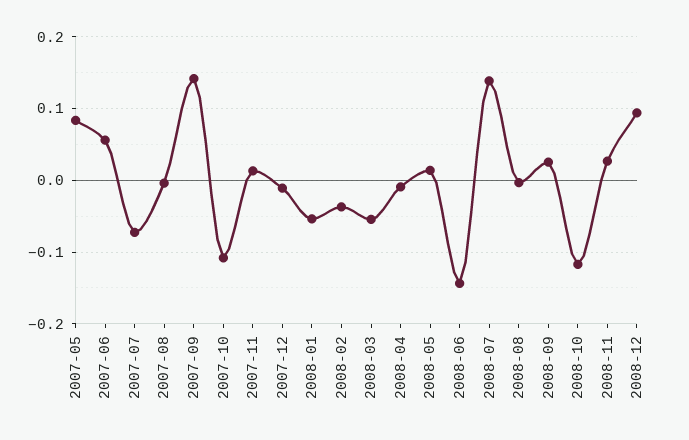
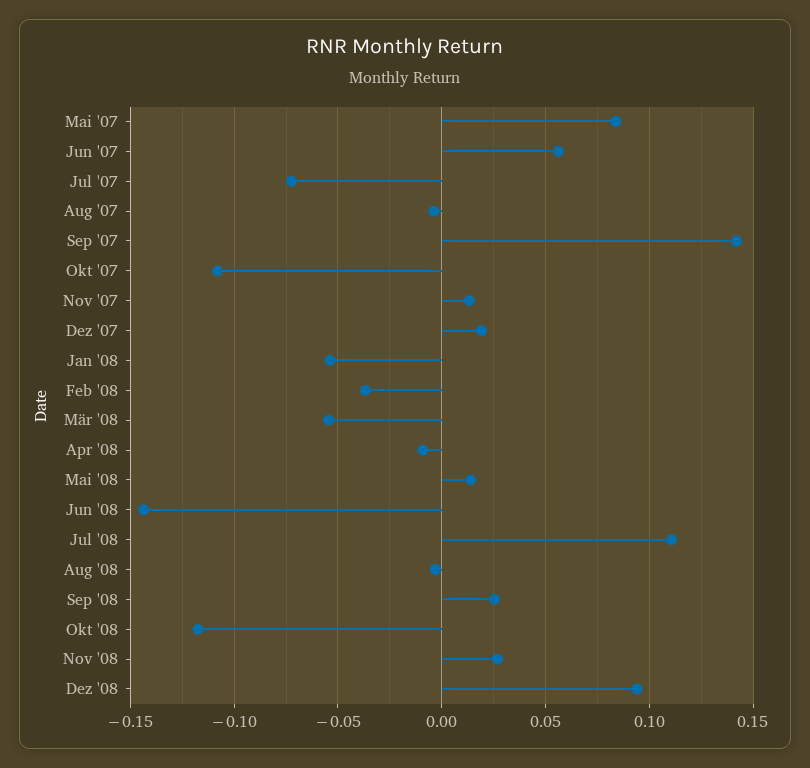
  {
    "2007-05": 0.085,
    "2007-06": 0.055,
    "2007-07": -0.07,
    "2007-08": -0.005,
    "2007-09": 0.14,
    "2007-10": -0.11,
    "2007-11": 0.015,
-   "2007-12": -0.01,
+   "2007-12": 0.02,
    "2008-01": -0.055,
    "2008-02": -0.035,
    "2008-03": -0.055,
    "2008-04": -0.01,
    "2008-05": 0.015,
    "2008-06": -0.145,
-   "2008-07": 0.14,
+   "2008-07": 0.11,
    "2008-08": -0.005,
    "2008-09": 0.025,
    "2008-10": -0.115,
    "2008-11": 0.025,
    "2008-12": 0.095
  }

